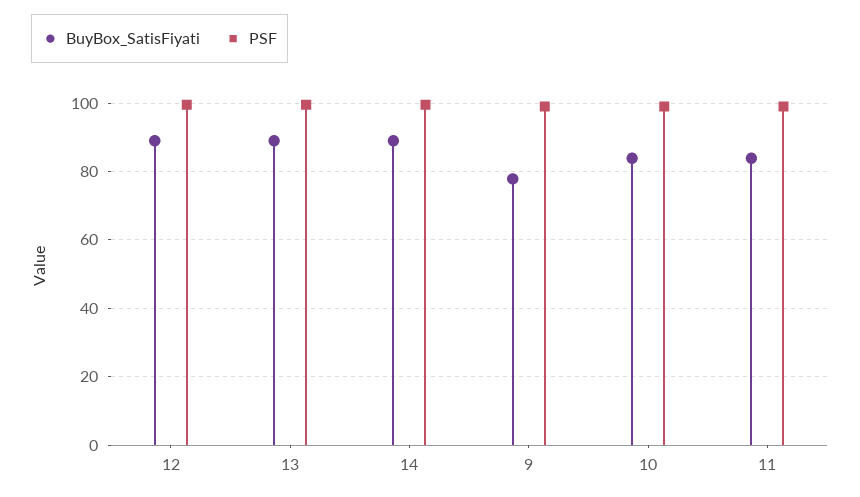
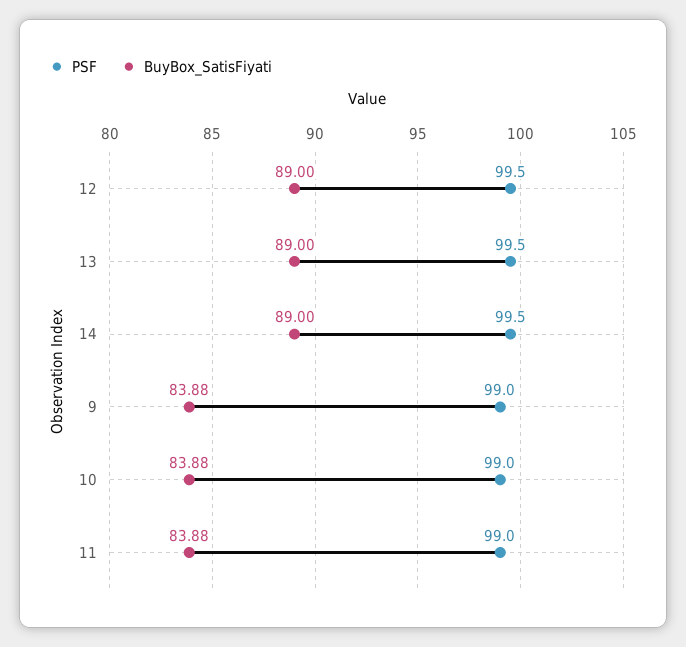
  {
    "BuyBox_SatisFiyati": {
      "12": 89,
      "13": 89,
      "14": 89,
-     "9": 78,
+     "9": 83.88,
      "10": 83.88,
      "11": 83.88
    },
    "PSF": {
      "12": 99.5,
      "13": 99.5,
      "14": 99.5,
      "9": 99,
      "10": 99,
      "11": 99
    }
  }

